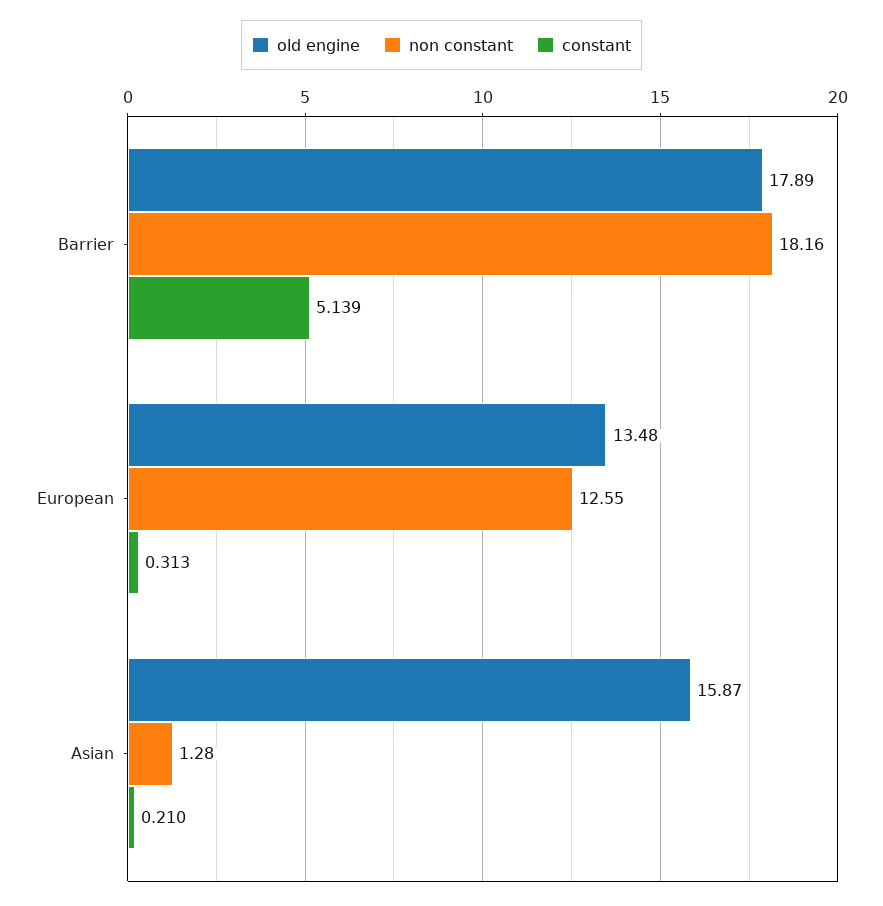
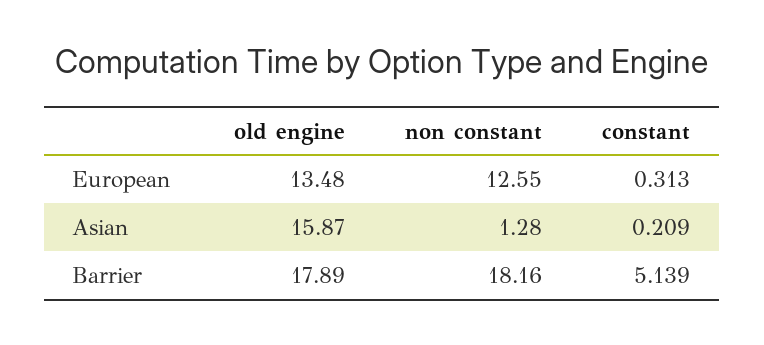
  {
    "old engine": {
      "Barrier": 17.89,
      "European": 13.48,
      "Asian": 15.87
    },
    "non constant": {
      "Barrier": 18.16,
      "European": 12.55,
      "Asian": 1.28
    },
    "constant": {
      "Barrier": 5.139,
      "European": 0.313,
-     "Asian": 0.21
+     "Asian": 0.209
    }
  }

